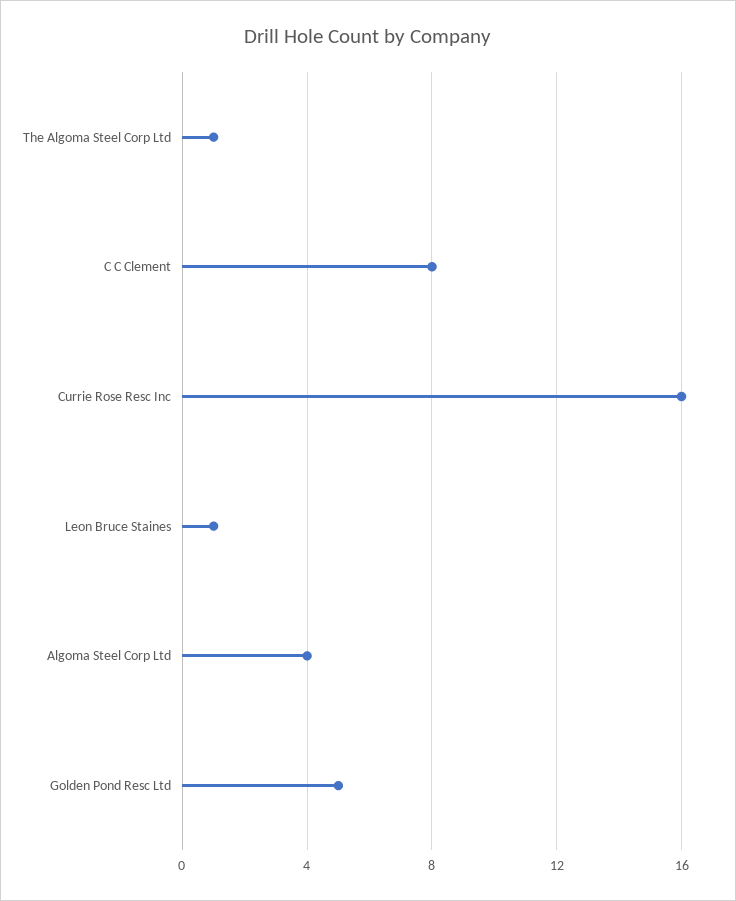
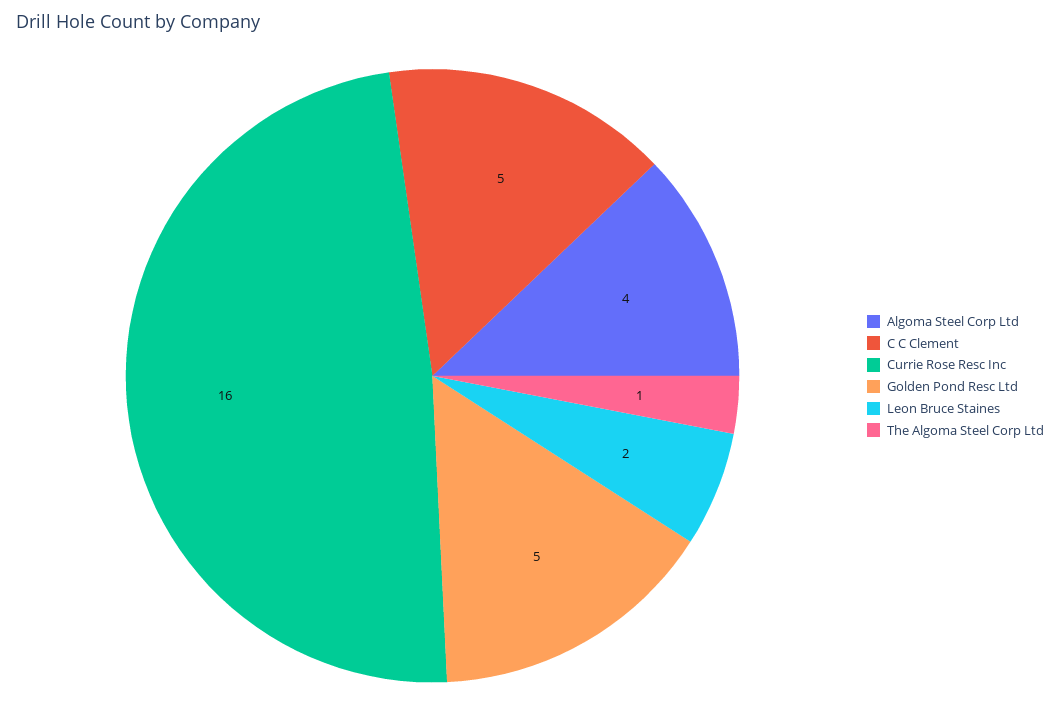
  {
    "The Algoma Steel Corp Ltd": 1,
-   "C C Clement": 8,
+   "C C Clement": 5,
    "Currie Rose Resc Inc": 16,
-   "Leon Bruce Staines": 1,
+   "Leon Bruce Staines": 2,
    "Algoma Steel Corp Ltd": 4,
    "Golden Pond Resc Ltd": 5
  }

